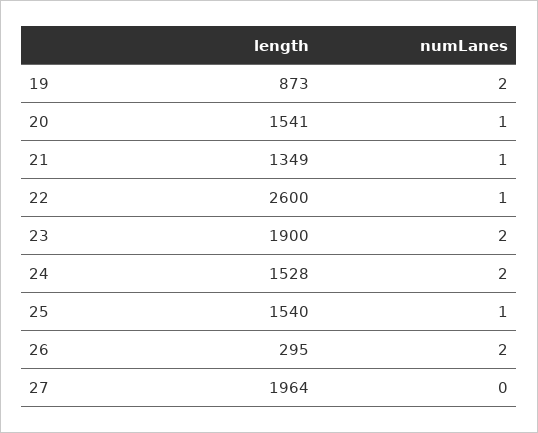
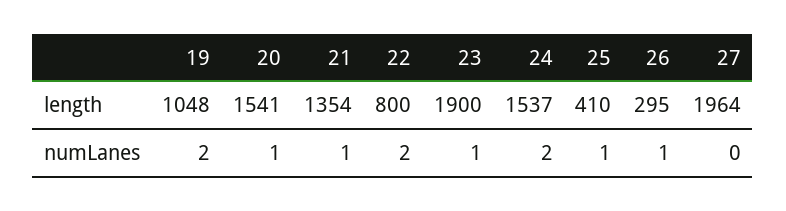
  {
    "length": {
-     "19": 873,
+     "19": 1048,
      "20": 1541,
-     "21": 1349,
+     "21": 1354,
-     "22": 2600,
+     "22": 800,
      "23": 1900,
-     "24": 1528,
+     "24": 1537,
-     "25": 1540,
+     "25": 410,
      "26": 295,
      "27": 1964
    },
    "numLanes": {
      "19": 2,
      "20": 1,
      "21": 1,
-     "22": 1,
+     "22": 2,
-     "23": 2,
+     "23": 1,
      "24": 2,
      "25": 1,
-     "26": 2,
+     "26": 1,
      "27": 0
    }
  }

